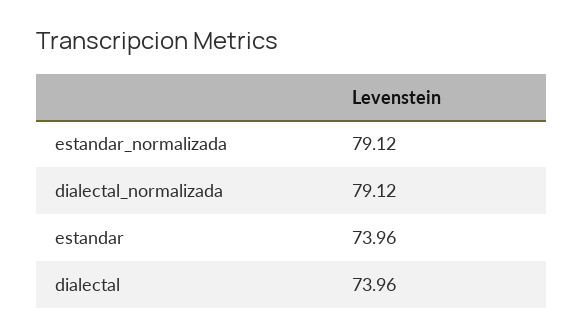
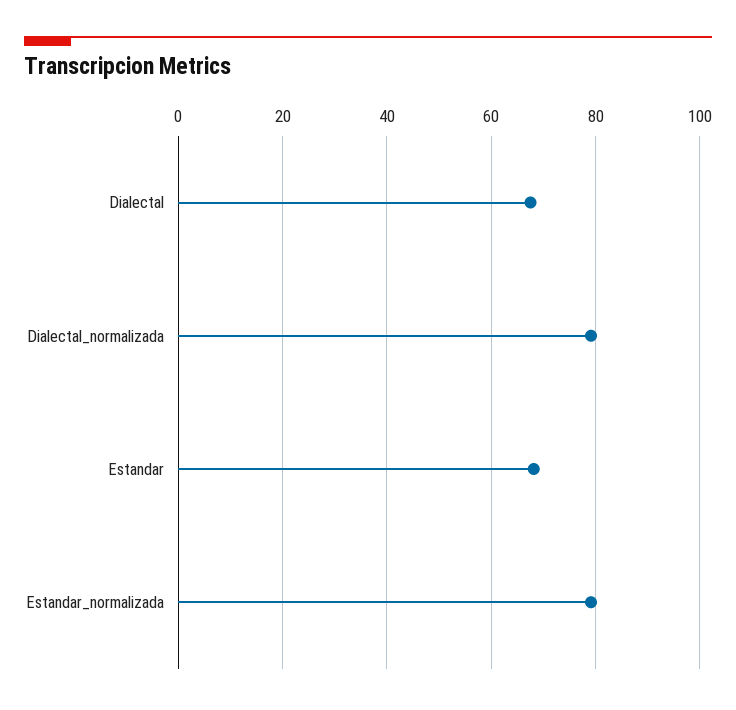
  {
    "estandar_normalizada": 79.12,
    "dialectal_normalizada": 79.12,
-   "estandar": 73.96,
+   "estandar": 68,
-   "dialectal": 73.96
+   "dialectal": 68
  }

